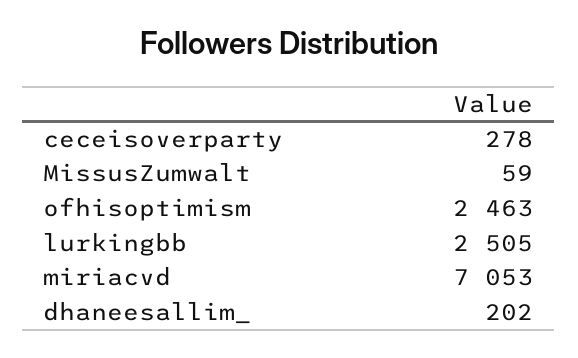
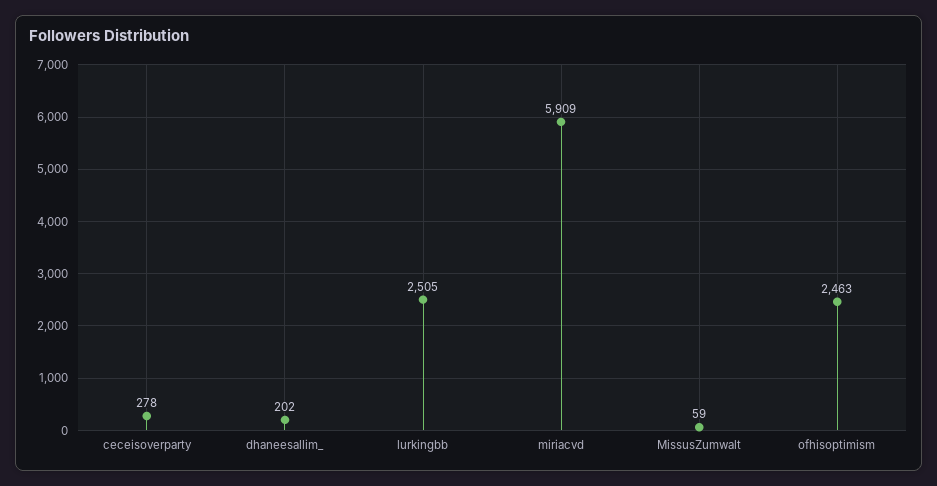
  {
    "ceceisoverparty": 278,
    "MissusZumwalt": 59,
    "ofhisoptimism": 2463,
    "lurkingbb": 2505,
-   "miriacvd": 7053,
+   "miriacvd": 5909,
    "dhaneesallim_": 202
  }

